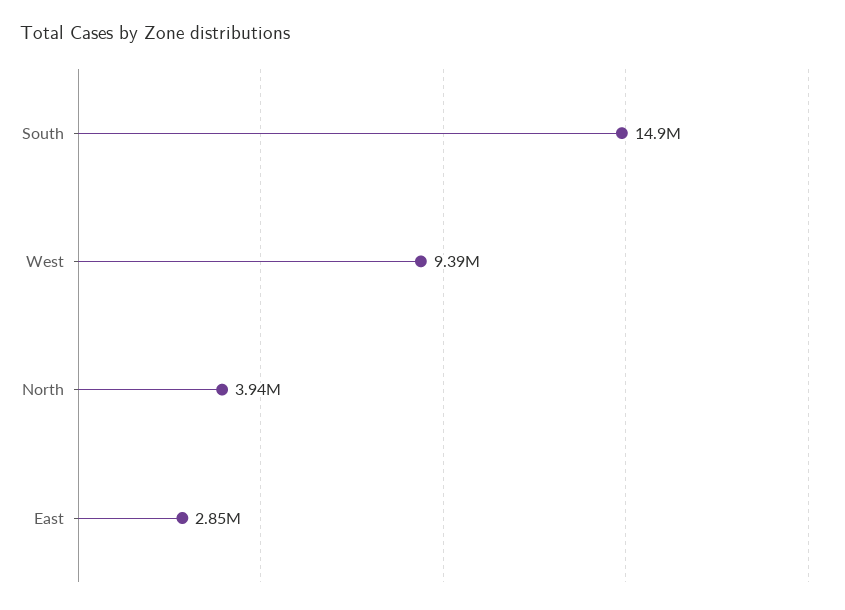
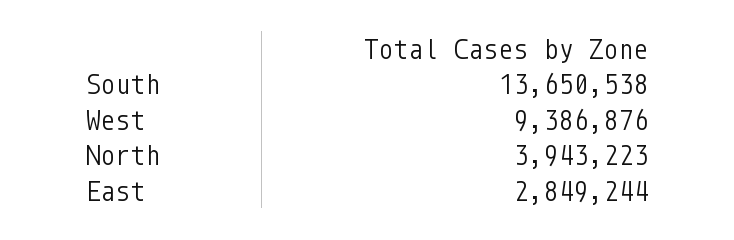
  {
-   "South": 14900000,
+   "South": 13650538,
    "West": 9386876,
    "North": 3943223,
    "East": 2849244
  }

